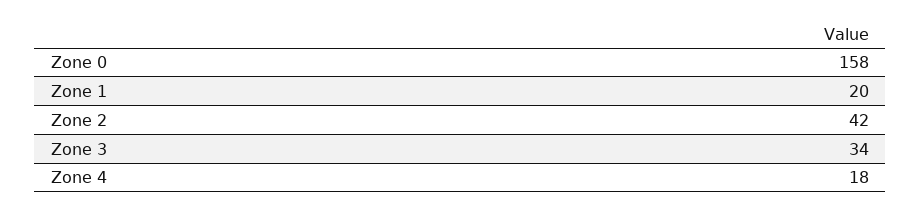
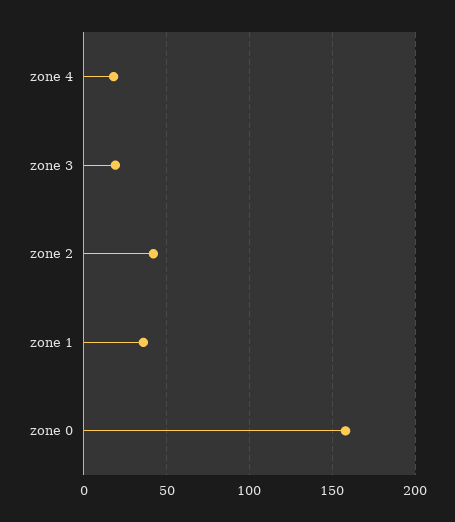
  {
    "Zone 0": 158,
-   "Zone 1": 20,
+   "Zone 1": 35,
    "Zone 2": 42,
-   "Zone 3": 34,
+   "Zone 3": 20,
    "Zone 4": 18
  }

